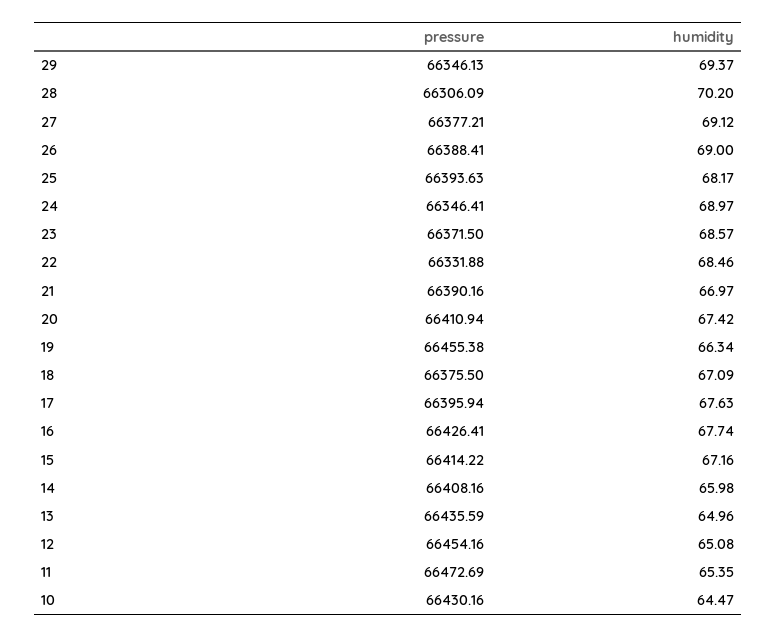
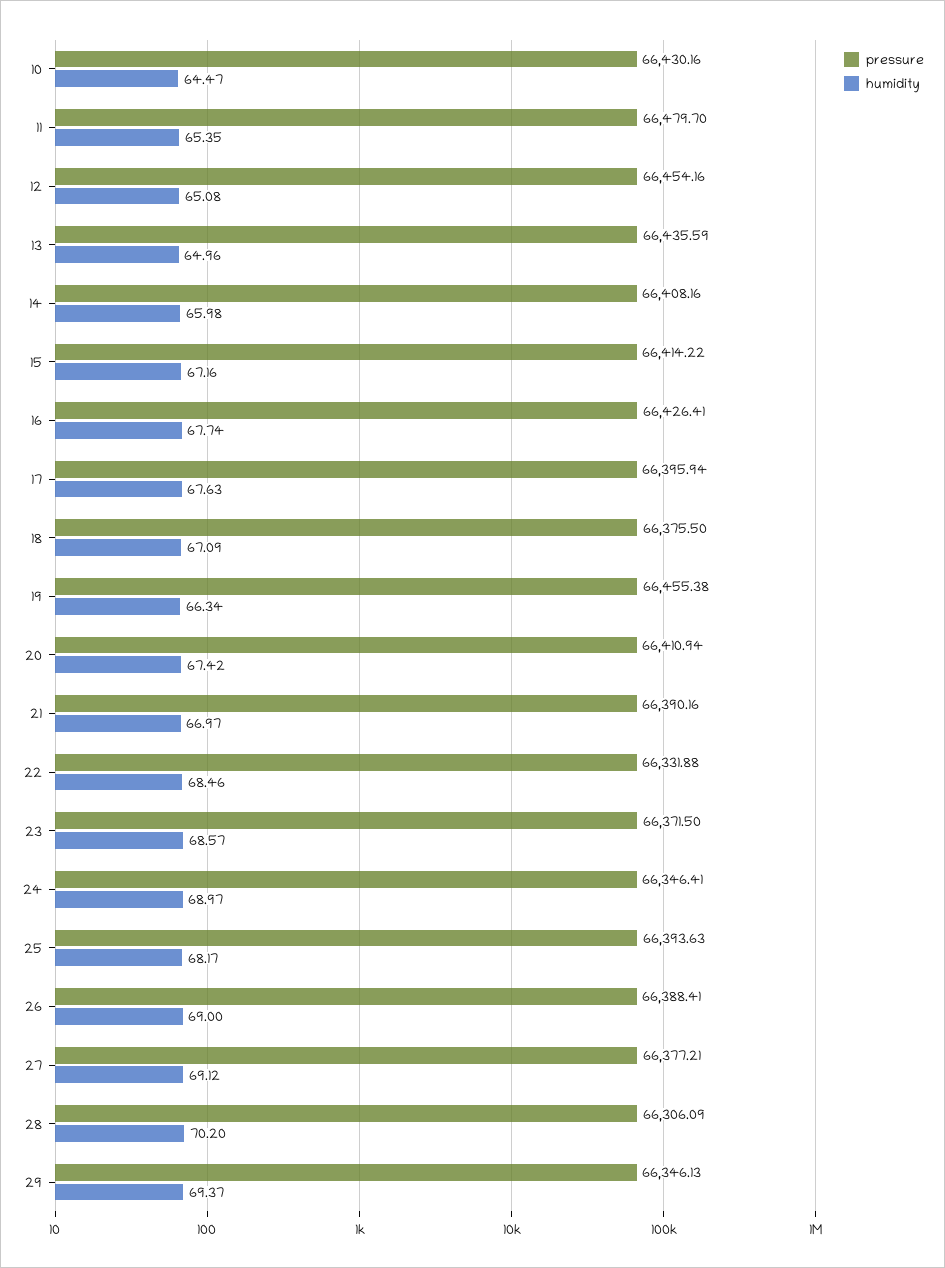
  {
    "pressure": {
      "29": 66346.13,
      "28": 66306.09,
      "27": 66377.21,
      "26": 66388.41,
      "25": 66393.63,
      "24": 66346.41,
      "23": 66371.5,
      "22": 66331.88,
      "21": 66390.16,
      "20": 66410.94,
      "19": 66455.38,
      "18": 66375.5,
      "17": 66395.94,
      "16": 66426.41,
      "15": 66414.22,
      "14": 66408.16,
      "13": 66435.59,
      "12": 66454.16,
-     "11": 66472.69,
+     "11": 66479.7,
      "10": 66430.16
    },
    "humidity": {
      "29": 69.37,
      "28": 70.2,
      "27": 69.12,
      "26": 69,
      "25": 68.17,
      "24": 68.97,
      "23": 68.57,
      "22": 68.46,
      "21": 66.97,
      "20": 67.42,
      "19": 66.34,
      "18": 67.09,
      "17": 67.63,
      "16": 67.74,
      "15": 67.16,
      "14": 65.98,
      "13": 64.96,
      "12": 65.08,
      "11": 65.35,
      "10": 64.47
    }
  }

